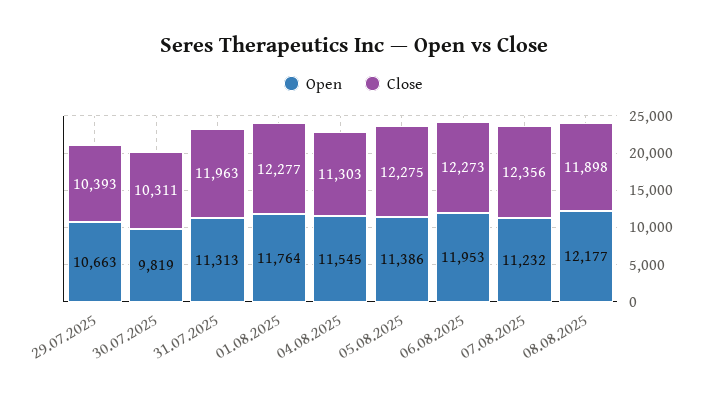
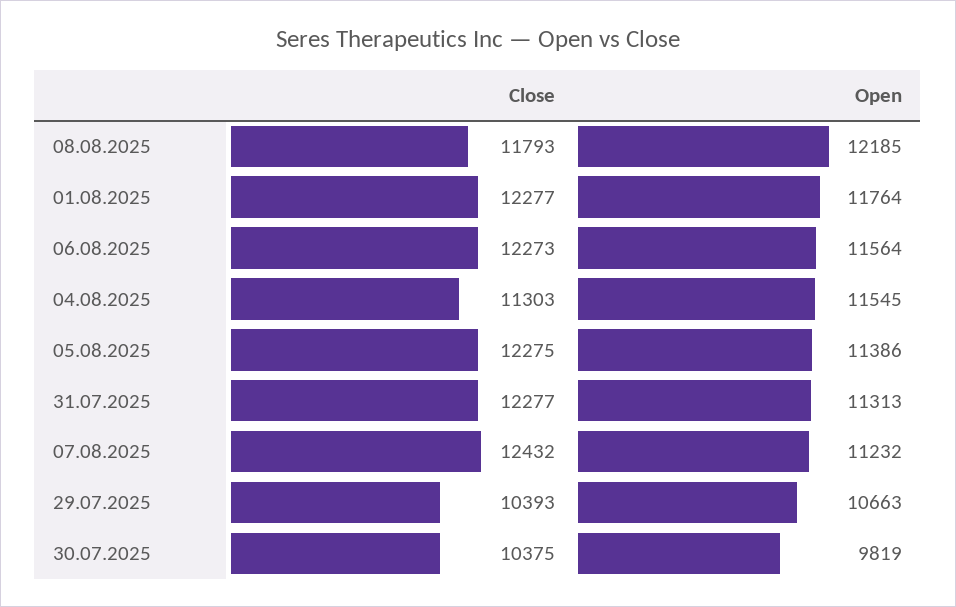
  {
    "Open": {
      "29.07.2025": 10663,
      "30.07.2025": 9819,
      "31.07.2025": 11313,
      "01.08.2025": 11764,
      "04.08.2025": 11545,
      "05.08.2025": 11386,
-     "06.08.2025": 11953,
+     "06.08.2025": 11564,
      "07.08.2025": 11232,
-     "08.08.2025": 12177
+     "08.08.2025": 12185
    },
    "Close": {
      "29.07.2025": 10393,
-     "30.07.2025": 10311,
+     "30.07.2025": 10375,
-     "31.07.2025": 11963,
+     "31.07.2025": 12277,
      "01.08.2025": 12277,
      "04.08.2025": 11303,
      "05.08.2025": 12275,
      "06.08.2025": 12273,
-     "07.08.2025": 12356,
+     "07.08.2025": 12432,
-     "08.08.2025": 11898
+     "08.08.2025": 11793
    }
  }

